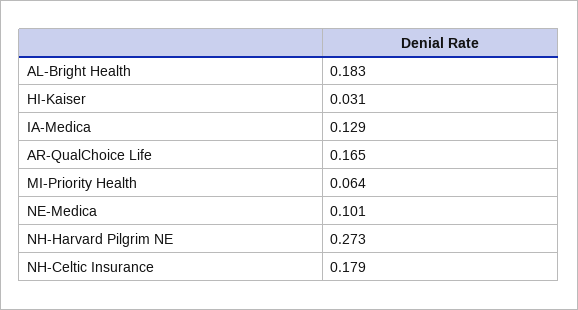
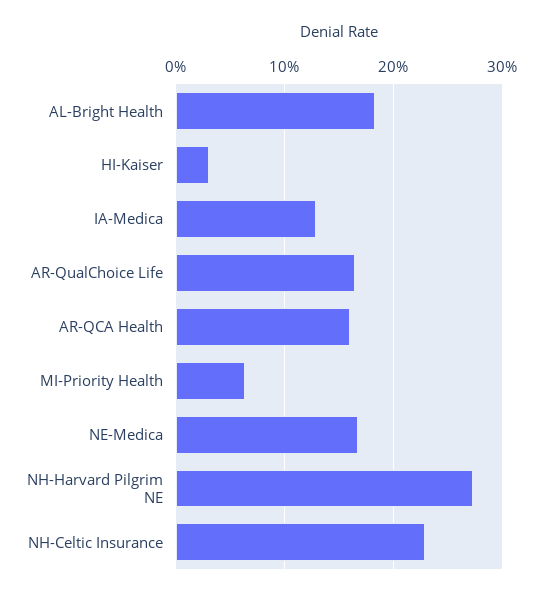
  {
    "AL-Bright Health": 0.183,
    "HI-Kaiser": 0.031,
    "IA-Medica": 0.129,
    "AR-QualChoice Life": 0.165,
    "MI-Priority Health": 0.064,
-   "NE-Medica": 0.101,
+   "NE-Medica": 0.17,
    "NH-Harvard Pilgrim NE": 0.273,
-   "NH-Celtic Insurance": 0.179
+   "NH-Celtic Insurance": 0.23,
+   "AR-QCA Health": 0.16
  }

